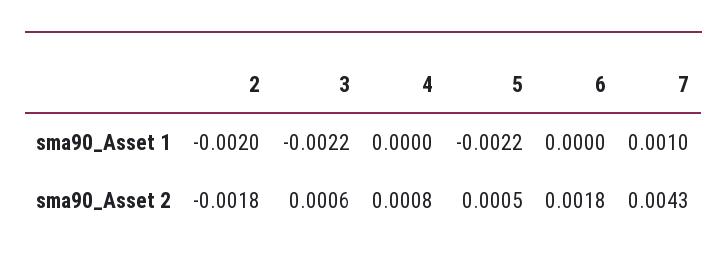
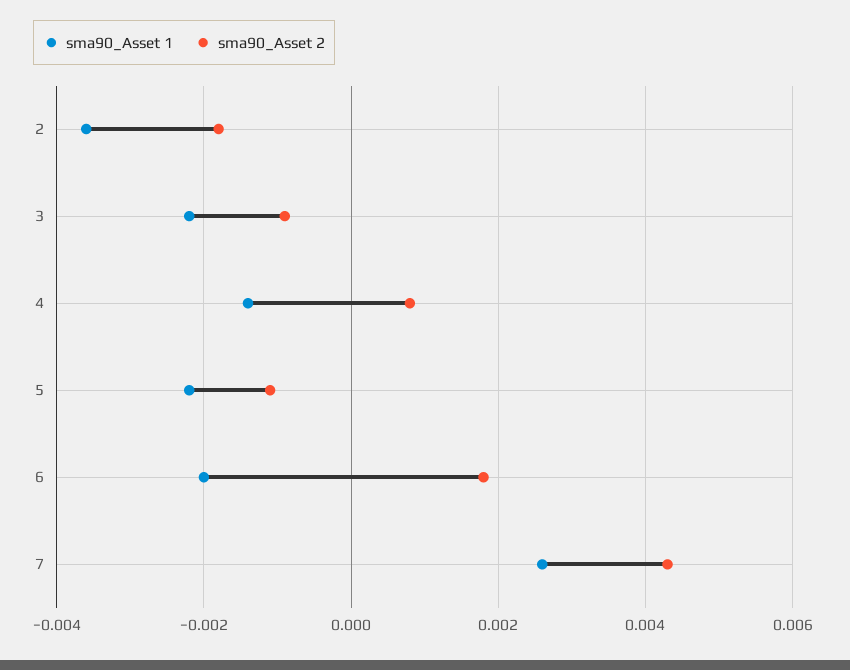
  {
    "sma90_Asset 1": {
-     "2": -0.002,
+     "2": -0.0035,
      "3": -0.0022,
-     "4": 0,
+     "4": -0.0015,
      "5": -0.0022,
-     "6": 0,
+     "6": -0.002,
-     "7": 0.001
+     "7": 0.0025
    },
    "sma90_Asset 2": {
      "2": -0.0018,
-     "3": 0.0006,
+     "3": -0.001,
      "4": 0.0008,
-     "5": 0.0005,
+     "5": -0.001,
      "6": 0.0018,
      "7": 0.0043
    }
  }

